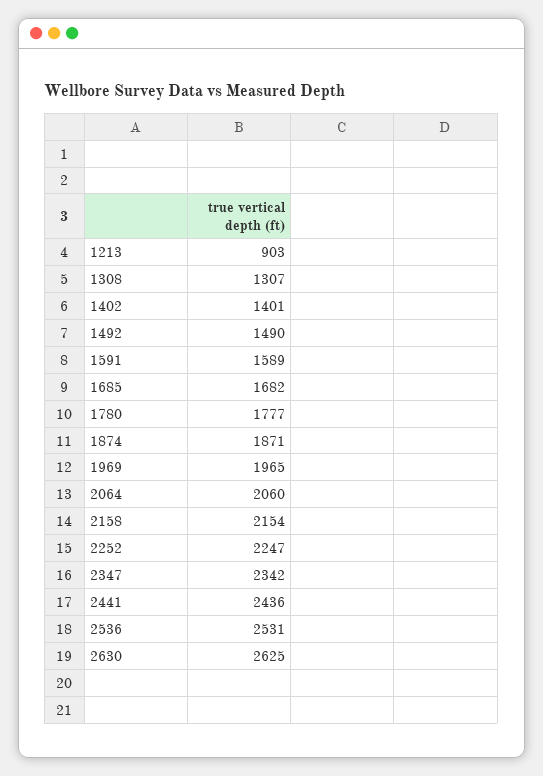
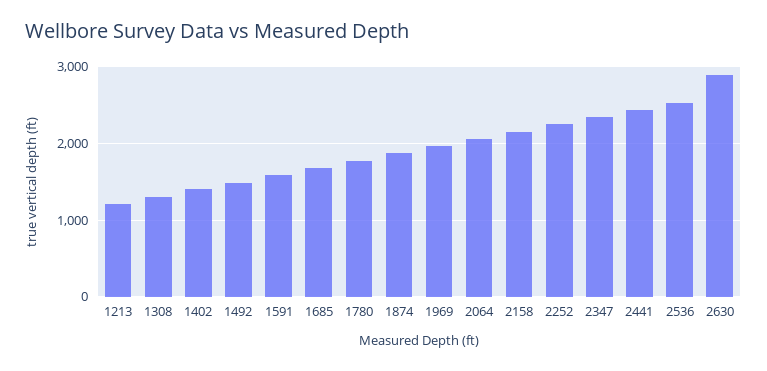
  {
-   "1213": 903,
+   "1213": 1200,
    "1308": 1307,
    "1402": 1401,
    "1492": 1490,
    "1591": 1589,
    "1685": 1682,
    "1780": 1777,
    "1874": 1871,
    "1969": 1965,
    "2064": 2060,
    "2158": 2154,
    "2252": 2247,
    "2347": 2342,
    "2441": 2436,
    "2536": 2531,
-   "2630": 2625
+   "2630": 2900
  }

